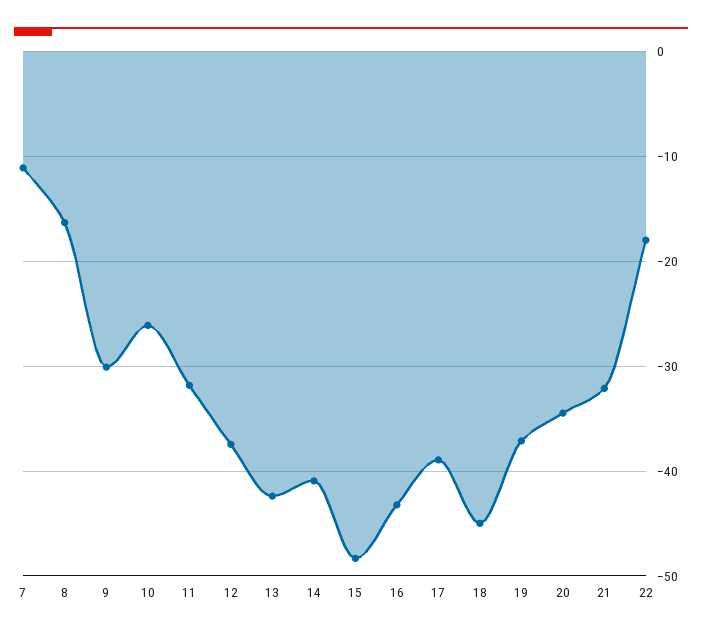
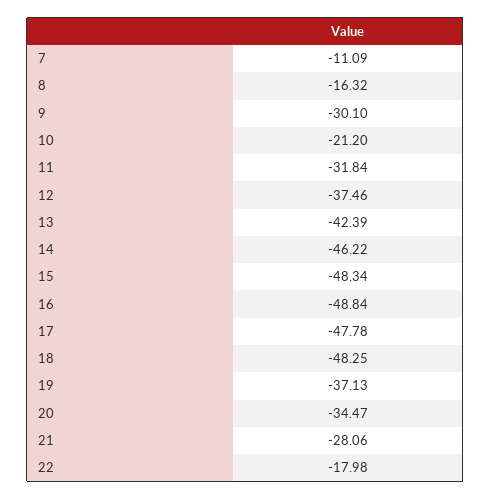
  {
    "7": -11.09,
    "8": -16.32,
    "9": -30.1,
-   "10": -26,
+   "10": -21.2,
    "11": -31.84,
    "12": -37.46,
    "13": -42.39,
-   "14": -41,
+   "14": -46.22,
    "15": -48.34,
-   "16": -43,
+   "16": -48.84,
-   "17": -39,
+   "17": -47.78,
-   "18": -45,
+   "18": -48.25,
    "19": -37.13,
    "20": -34.47,
-   "21": -32,
+   "21": -28.06,
    "22": -17.98
  }

